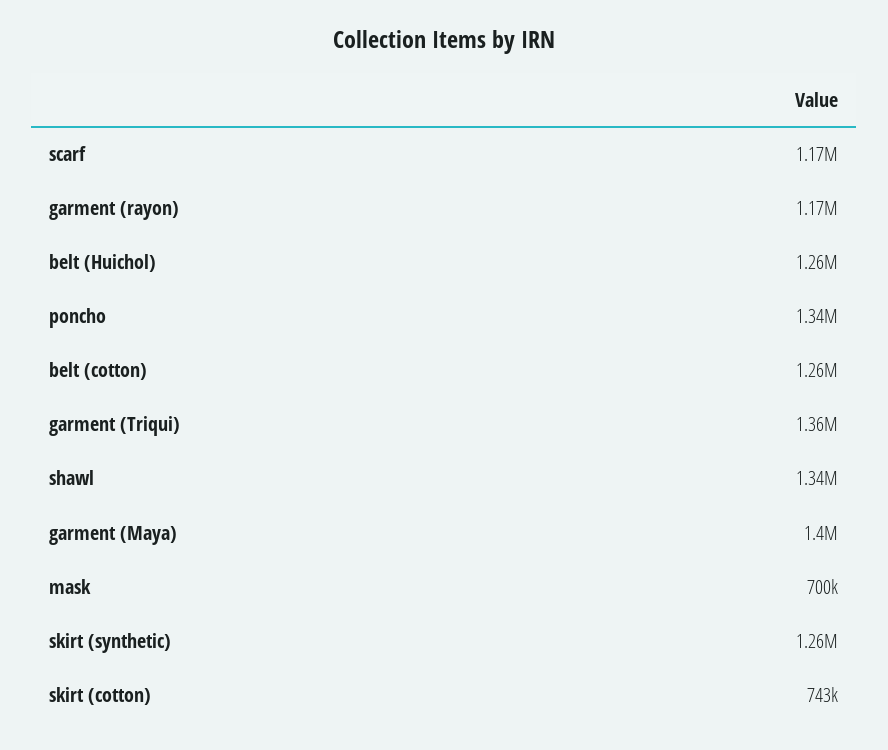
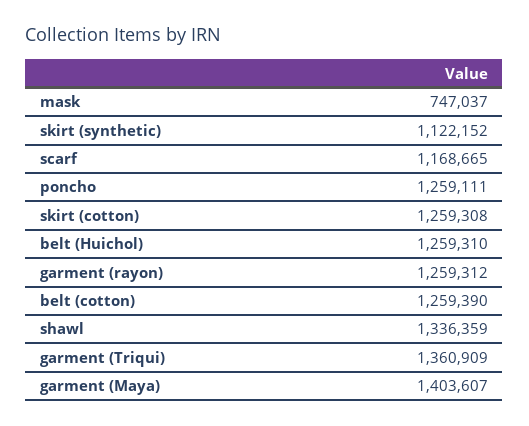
  {
    "scarf": 1168665,
-   "garment (rayon)": 1170000,
+   "garment (rayon)": 1259312,
    "belt (Huichol)": 1259310,
-   "poncho": 1340000,
+   "poncho": 1259111,
    "belt (cotton)": 1259390,
    "garment (Triqui)": 1360909,
    "shawl": 1336359,
    "garment (Maya)": 1403607,
-   "mask": 700000,
+   "mask": 747037,
-   "skirt (synthetic)": 1260000,
+   "skirt (synthetic)": 1122152,
-   "skirt (cotton)": 743000
+   "skirt (cotton)": 1259308
  }

